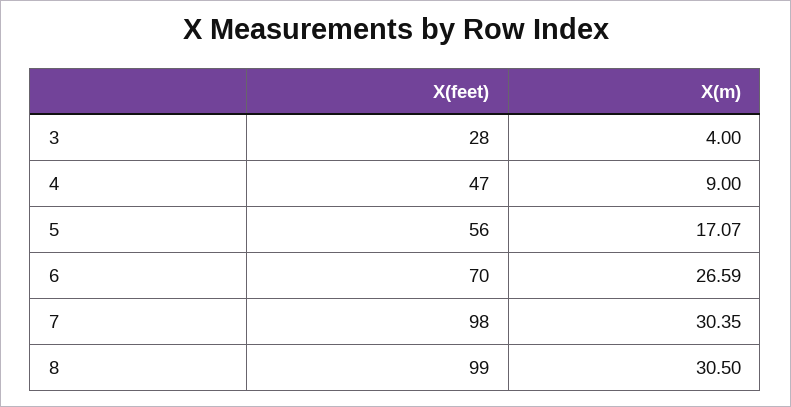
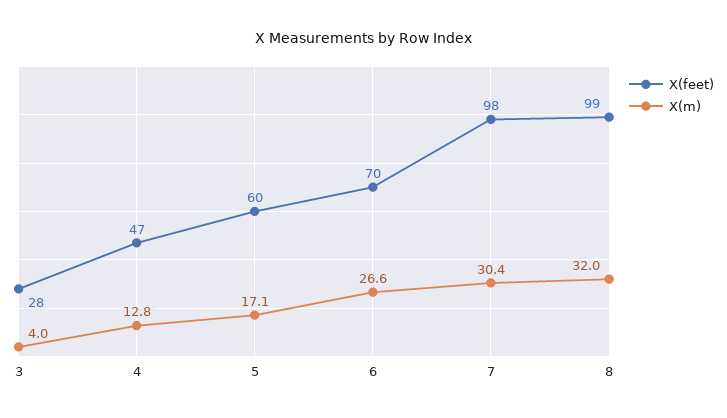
  {
    "X(feet)": {
      "3": 28,
      "4": 47,
-     "5": 56,
+     "5": 60,
      "6": 70,
      "7": 98,
      "8": 99
    },
    "X(m)": {
      "3": 4,
-     "4": 9,
+     "4": 12.8,
      "5": 17.07,
      "6": 26.59,
      "7": 30.35,
-     "8": 30.5
+     "8": 32
    }
  }

